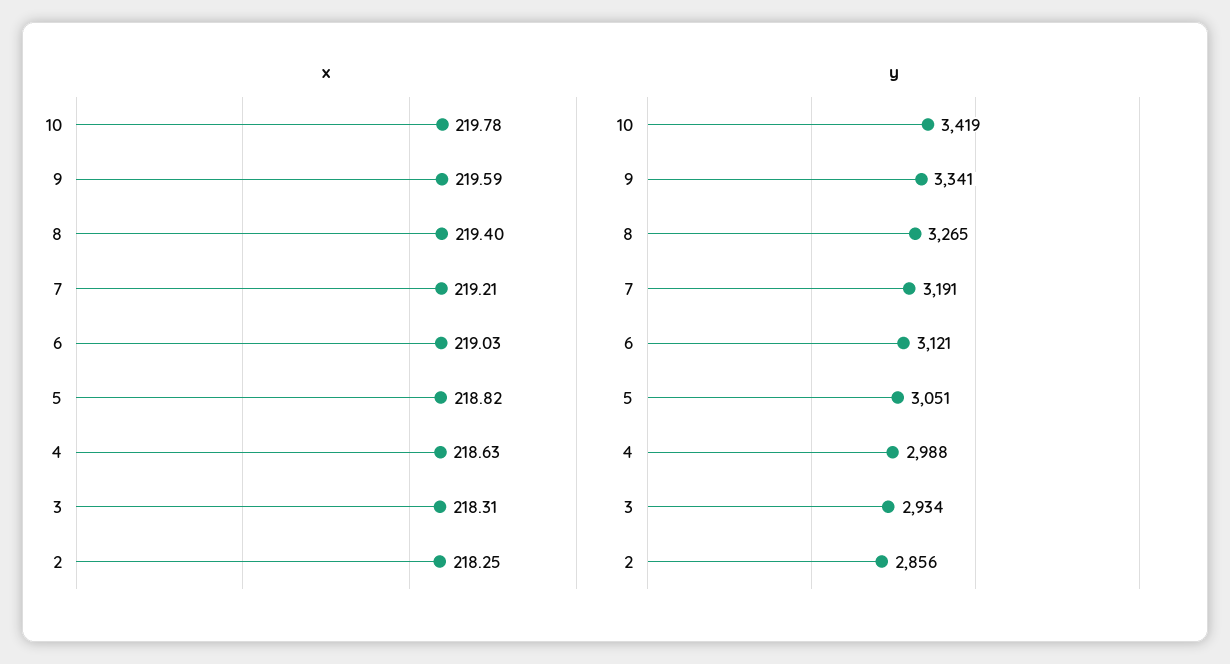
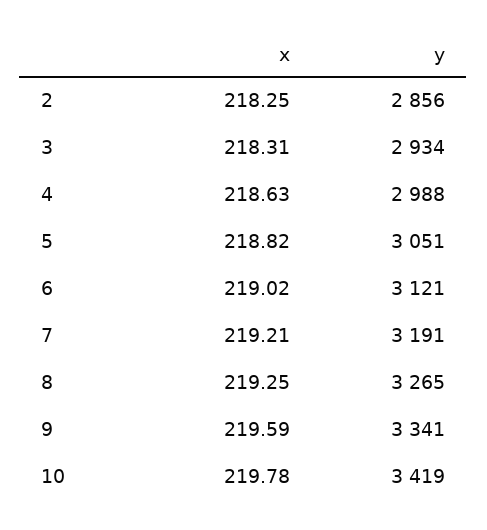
  {
    "x": {
      "10": 219.78,
      "9": 219.59,
-     "8": 219.4,
+     "8": 219.25,
      "7": 219.21,
-     "6": 219.03,
+     "6": 219.02,
      "5": 218.82,
      "4": 218.63,
      "3": 218.31,
      "2": 218.25
    },
    "y": {
      "10": 3419,
      "9": 3341,
      "8": 3265,
      "7": 3191,
      "6": 3121,
      "5": 3051,
      "4": 2988,
      "3": 2934,
      "2": 2856
    }
  }

